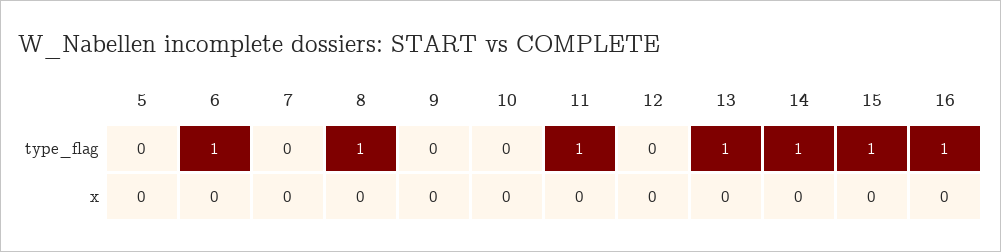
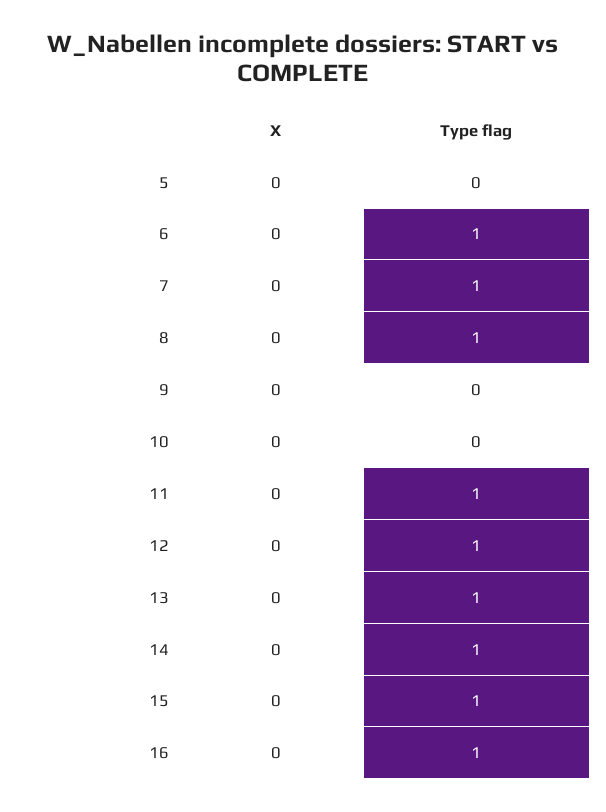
  {
    "5": {
      "type_flag": 0,
      "x": 0
    },
    "6": {
      "type_flag": 1,
      "x": 0
    },
    "7": {
-     "type_flag": 0,
+     "type_flag": 1,
      "x": 0
    },
    "8": {
      "type_flag": 1,
      "x": 0
    },
    "9": {
      "type_flag": 0,
      "x": 0
    },
    "10": {
      "type_flag": 0,
      "x": 0
    },
    "11": {
      "type_flag": 1,
      "x": 0
    },
    "12": {
-     "type_flag": 0,
+     "type_flag": 1,
      "x": 0
    },
    "13": {
      "type_flag": 1,
      "x": 0
    },
    "14": {
      "type_flag": 1,
      "x": 0
    },
    "15": {
      "type_flag": 1,
      "x": 0
    },
    "16": {
      "type_flag": 1,
      "x": 0
    }
  }

